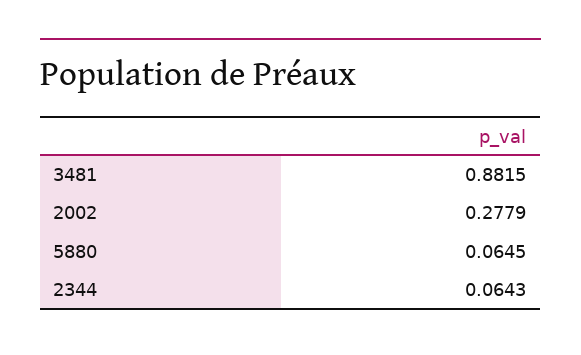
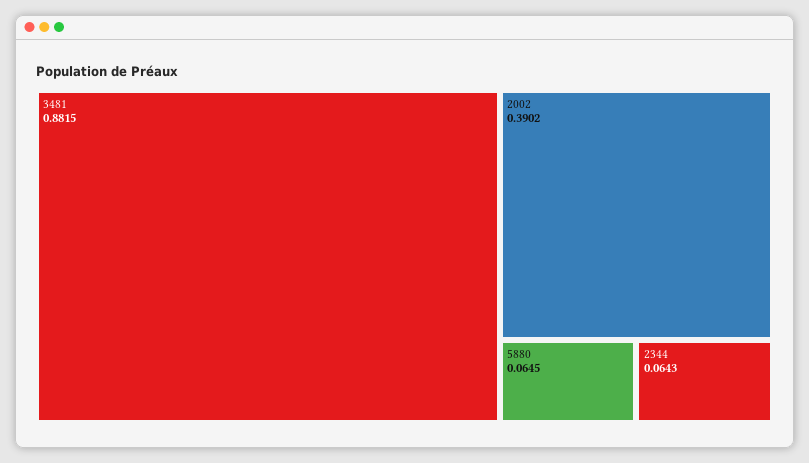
  {
    "3481": 0.8815,
-   "2002": 0.2779,
+   "2002": 0.3902,
    "5880": 0.0645,
    "2344": 0.0643
  }

